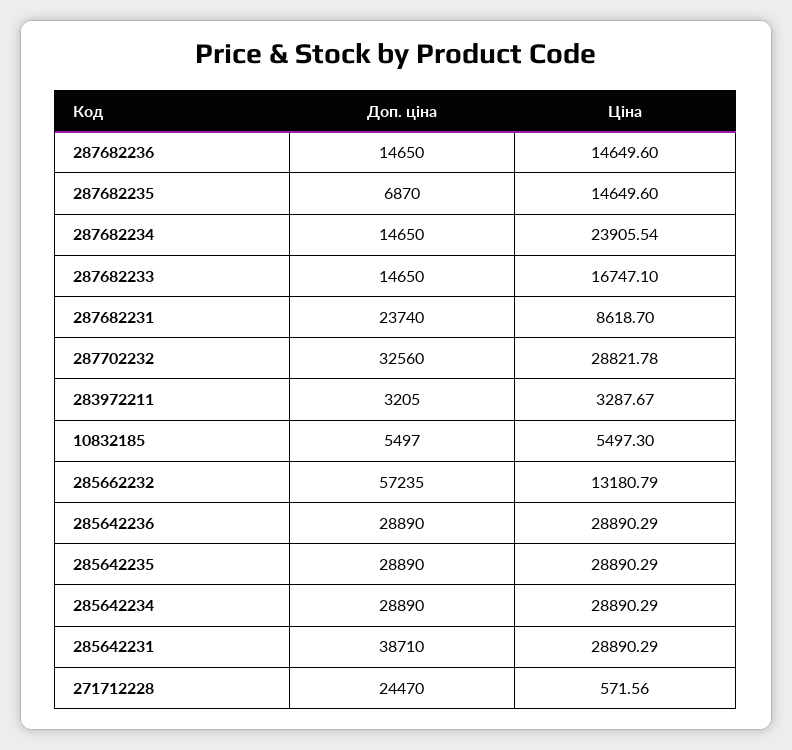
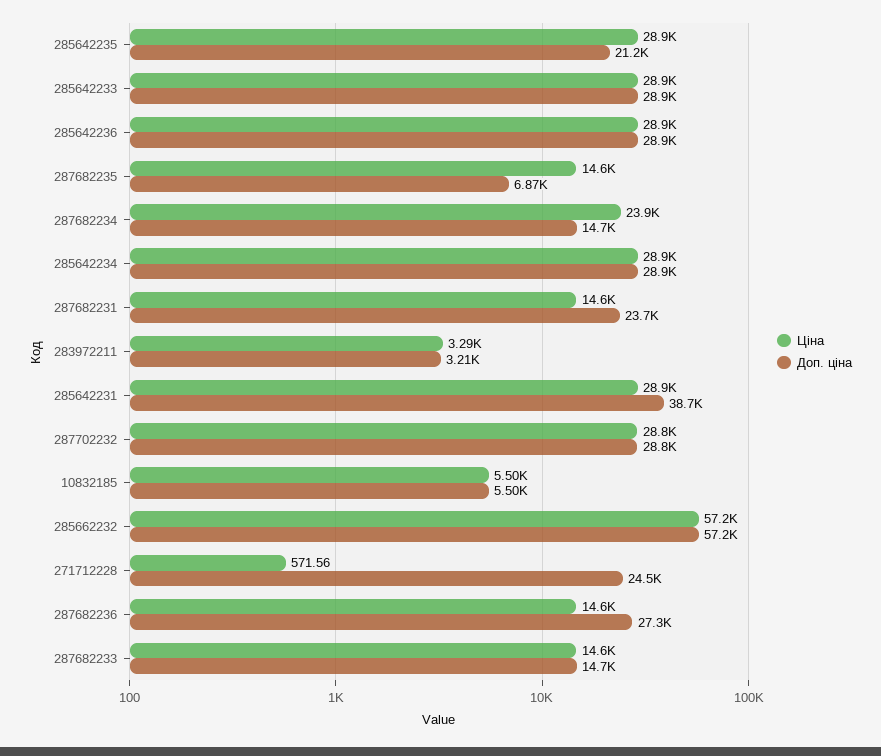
  {
    "Доп. ціна": {
-     "287682236": 14650,
+     "287682236": 27300,
      "287682235": 6870,
      "287682234": 14650,
      "287682233": 14650,
      "287682231": 23740,
-     "287702232": 32560,
+     "287702232": 28800,
      "283972211": 3205,
      "10832185": 5497,
      "285662232": 57235,
      "285642236": 28890,
-     "285642235": 28890,
+     "285642235": 21200,
      "285642234": 28890,
      "285642231": 38710,
-     "271712228": 24470
+     "271712228": 24470,
+     "285642233": 28900
    },
    "Ціна": {
      "287682236": 14649.6,
      "287682235": 14649.6,
      "287682234": 23905.54,
-     "287682233": 16747.1,
+     "287682233": 14600,
-     "287682231": 8618.7,
+     "287682231": 14600,
      "287702232": 28821.78,
      "283972211": 3287.67,
      "10832185": 5497.3,
-     "285662232": 13180.79,
+     "285662232": 57200,
      "285642236": 28890.29,
      "285642235": 28890.29,
      "285642234": 28890.29,
      "285642231": 28890.29,
-     "271712228": 571.56
+     "271712228": 571.56,
+     "285642233": 28900
    }
  }

